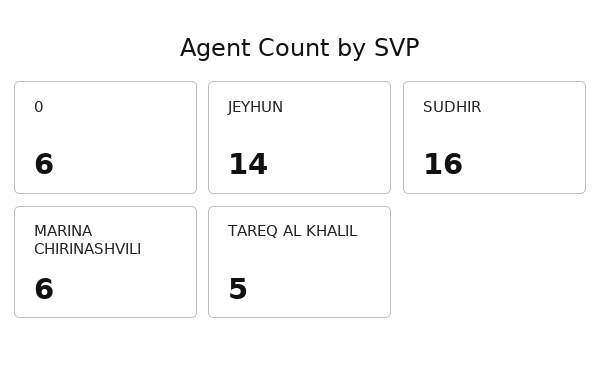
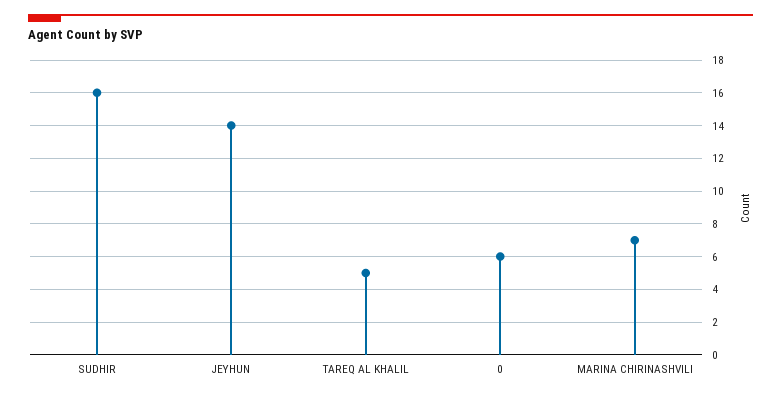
  {
    "0": 6,
    "JEYHUN": 14,
    "SUDHIR": 16,
-   "MARINA CHIRINASHVILI": 6,
+   "MARINA CHIRINASHVILI": 7,
    "TAREQ AL KHALIL": 5
  }

